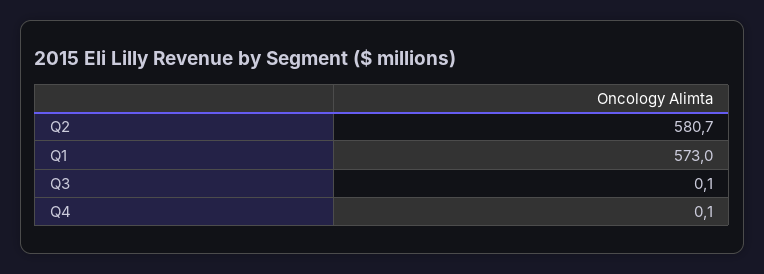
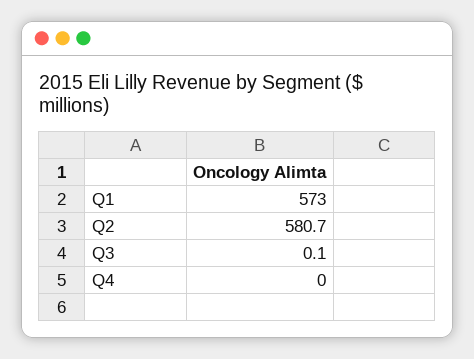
  {
    "Q2": 580.7,
    "Q1": 573,
    "Q3": 0.1,
-   "Q4": 0.1
+   "Q4": 0
  }

